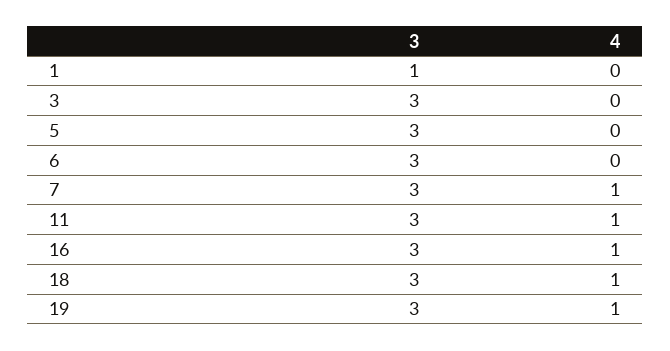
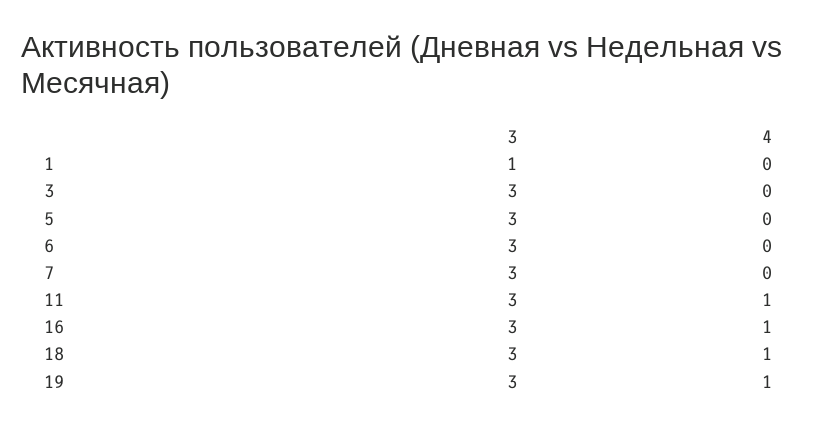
  {
    "3": {
      "1": 1,
      "3": 3,
      "5": 3,
      "6": 3,
      "7": 3,
      "11": 3,
      "16": 3,
      "18": 3,
      "19": 3
    },
    "4": {
      "1": 0,
      "3": 0,
      "5": 0,
      "6": 0,
-     "7": 1,
+     "7": 0,
      "11": 1,
      "16": 1,
      "18": 1,
      "19": 1
    }
  }

